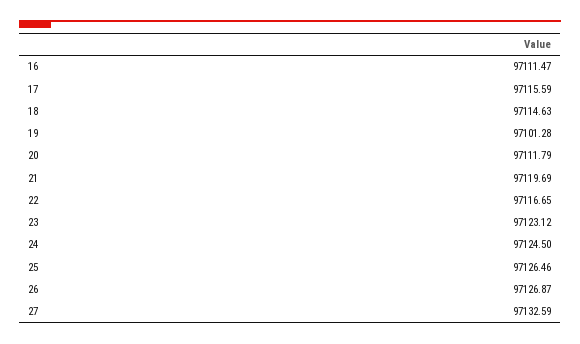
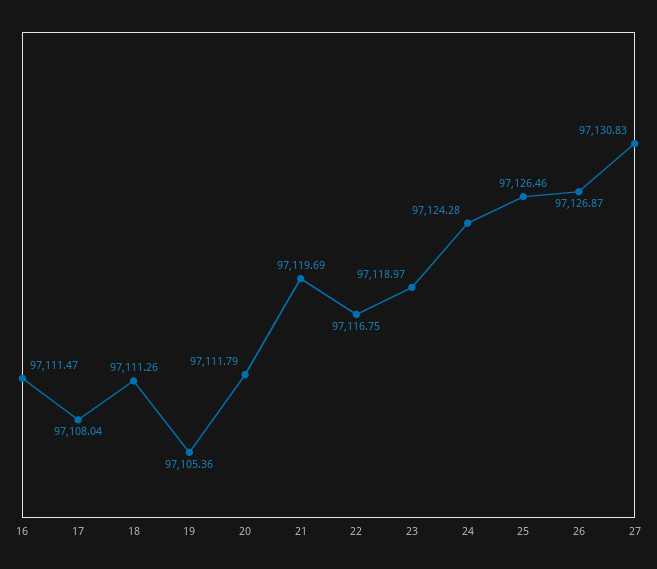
  {
    "16": 97111.47,
-   "17": 97115.59,
+   "17": 97108.04,
-   "18": 97114.63,
+   "18": 97111.26,
-   "19": 97101.28,
+   "19": 97105.36,
    "20": 97111.79,
    "21": 97119.69,
-   "22": 97116.65,
+   "22": 97116.75,
-   "23": 97123.12,
+   "23": 97118.97,
-   "24": 97124.5,
+   "24": 97124.28,
    "25": 97126.46,
    "26": 97126.87,
-   "27": 97132.59
+   "27": 97130.83
  }

